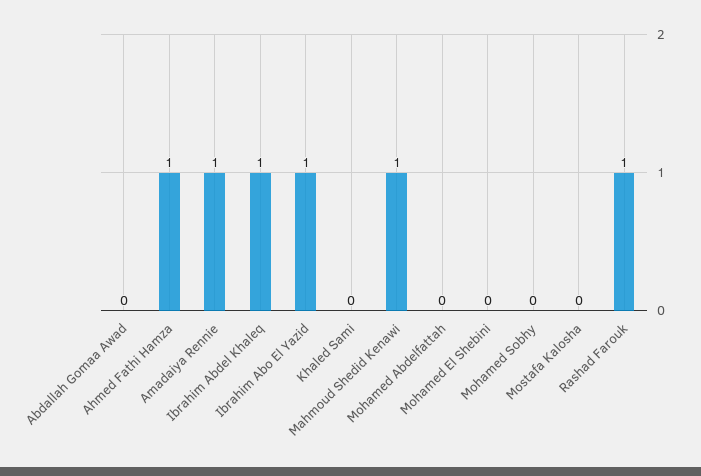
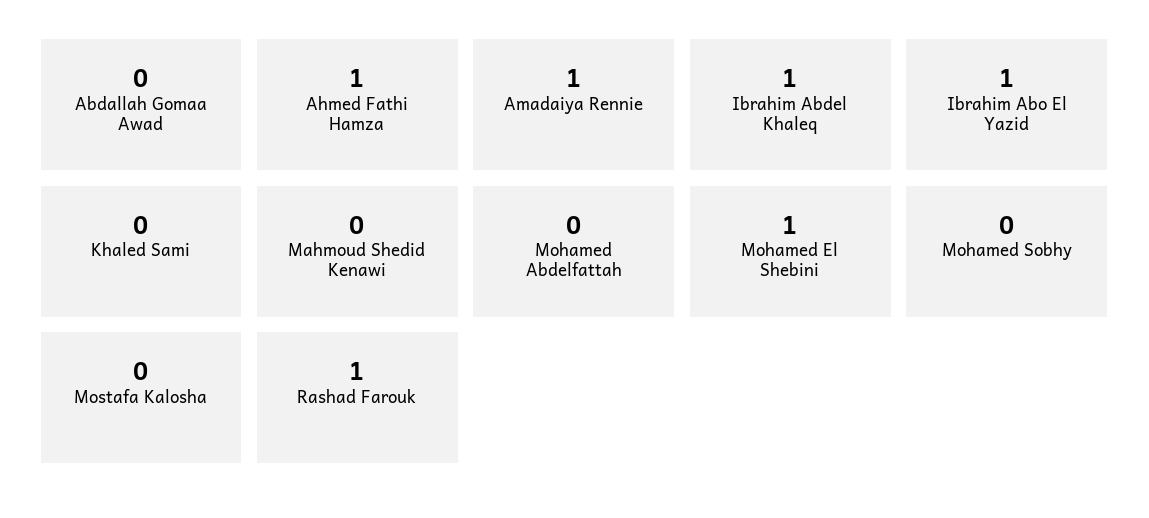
  {
    "Abdallah Gomaa Awad": 0,
    "Ahmed Fathi Hamza": 1,
    "Amadaiya Rennie": 1,
    "Ibrahim Abdel Khaleq": 1,
    "Ibrahim Abo El Yazid": 1,
    "Khaled Sami": 0,
-   "Mahmoud Shedid Kenawi": 1,
+   "Mahmoud Shedid Kenawi": 0,
    "Mohamed Abdelfattah": 0,
-   "Mohamed El Shebini": 0,
+   "Mohamed El Shebini": 1,
    "Mohamed Sobhy": 0,
    "Mostafa Kalosha": 0,
    "Rashad Farouk": 1
  }

